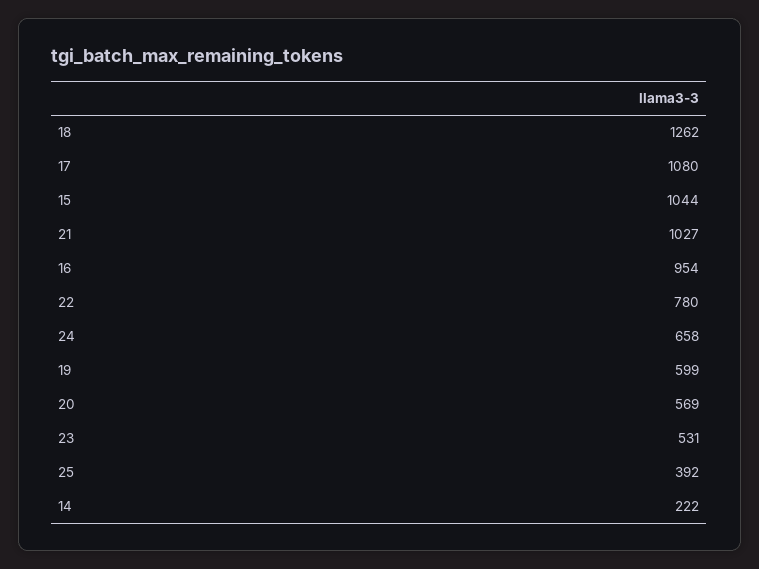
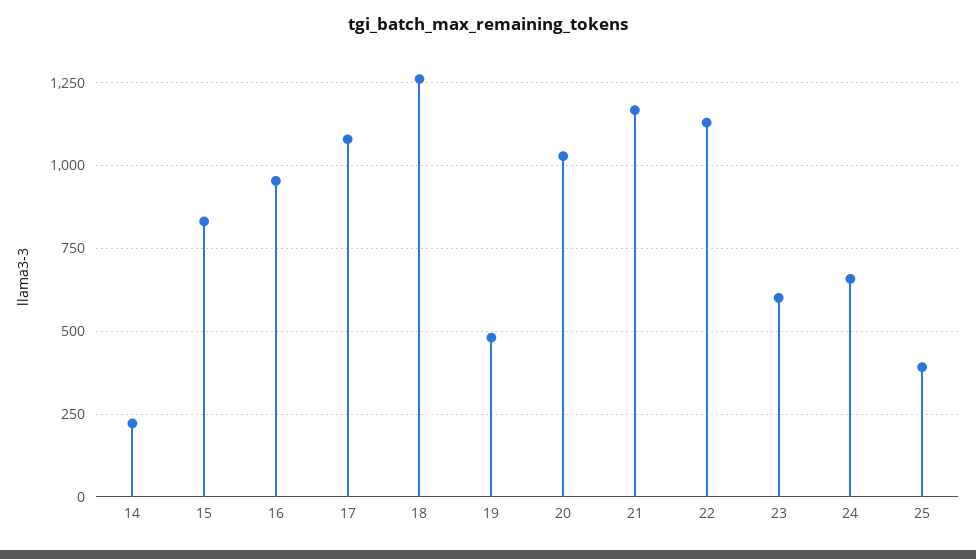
  {
    "18": 1262,
    "17": 1080,
-   "15": 1044,
+   "15": 825,
-   "21": 1027,
+   "21": 1175,
    "16": 954,
-   "22": 780,
+   "22": 1125,
    "24": 658,
-   "19": 599,
+   "19": 475,
-   "20": 569,
+   "20": 1025,
-   "23": 531,
+   "23": 600,
    "25": 392,
    "14": 222
  }

